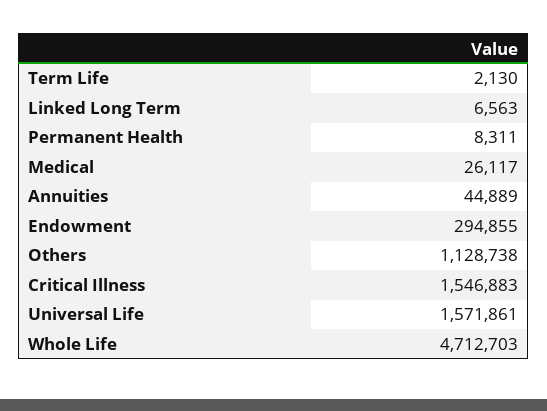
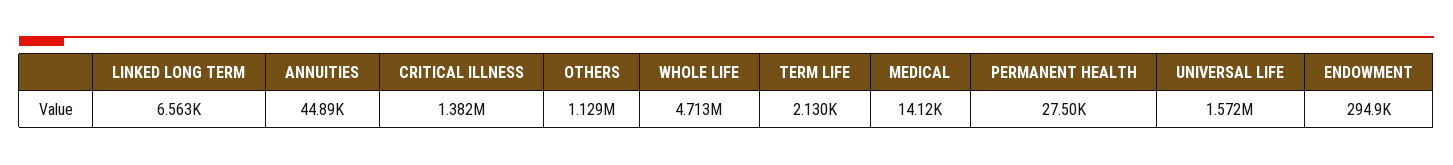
  {
    "Term Life": 2130,
    "Linked Long Term": 6563,
-   "Permanent Health": 8311,
+   "Permanent Health": 27500,
-   "Medical": 26117,
+   "Medical": 14120,
    "Annuities": 44889,
    "Endowment": 294855,
    "Others": 1128738,
-   "Critical Illness": 1546883,
+   "Critical Illness": 1382000,
    "Universal Life": 1571861,
    "Whole Life": 4712703
  }

